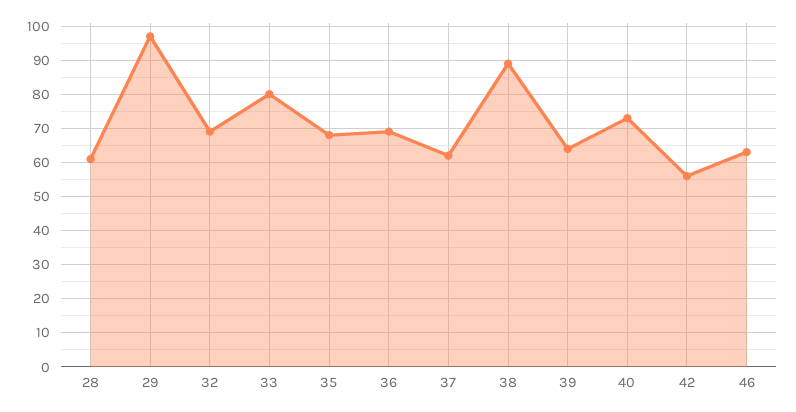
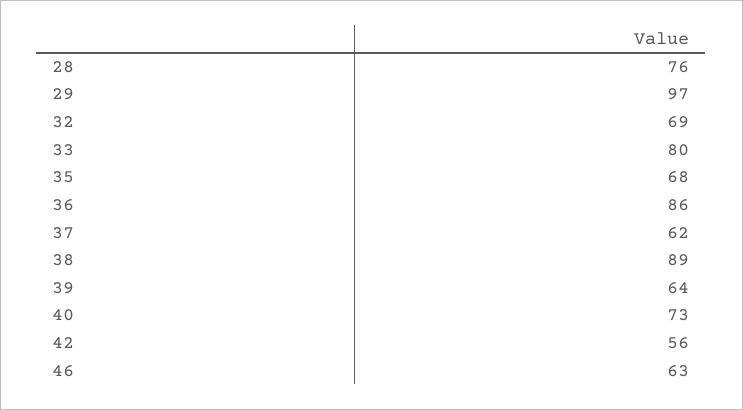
  {
-   "28": 60,
+   "28": 76,
    "29": 97,
    "32": 69,
    "33": 80,
    "35": 68,
-   "36": 70,
+   "36": 86,
    "37": 62,
    "38": 89,
    "39": 64,
    "40": 73,
    "42": 56,
    "46": 63
  }

